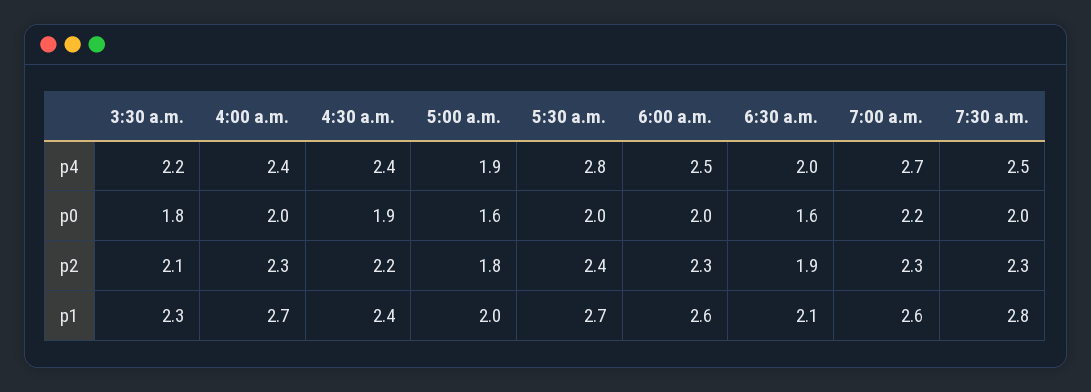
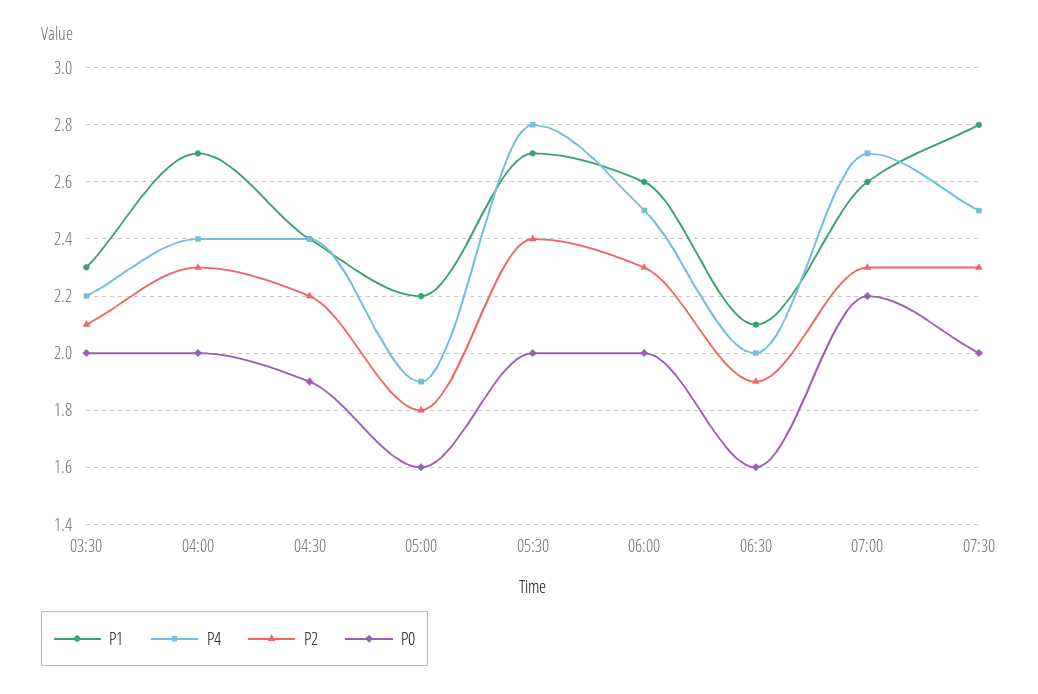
  {
    "p4": {
      "3:30 a.m.": 2.2,
      "4:00 a.m.": 2.4,
      "4:30 a.m.": 2.4,
      "5:00 a.m.": 1.9,
      "5:30 a.m.": 2.8,
      "6:00 a.m.": 2.5,
      "6:30 a.m.": 2,
      "7:00 a.m.": 2.7,
      "7:30 a.m.": 2.5
    },
    "p0": {
-     "3:30 a.m.": 1.8,
+     "3:30 a.m.": 2,
      "4:00 a.m.": 2,
      "4:30 a.m.": 1.9,
      "5:00 a.m.": 1.6,
      "5:30 a.m.": 2,
      "6:00 a.m.": 2,
      "6:30 a.m.": 1.6,
      "7:00 a.m.": 2.2,
      "7:30 a.m.": 2
    },
    "p2": {
      "3:30 a.m.": 2.1,
      "4:00 a.m.": 2.3,
      "4:30 a.m.": 2.2,
      "5:00 a.m.": 1.8,
      "5:30 a.m.": 2.4,
      "6:00 a.m.": 2.3,
      "6:30 a.m.": 1.9,
      "7:00 a.m.": 2.3,
      "7:30 a.m.": 2.3
    },
    "p1": {
      "3:30 a.m.": 2.3,
      "4:00 a.m.": 2.7,
      "4:30 a.m.": 2.4,
-     "5:00 a.m.": 2,
+     "5:00 a.m.": 2.2,
      "5:30 a.m.": 2.7,
      "6:00 a.m.": 2.6,
      "6:30 a.m.": 2.1,
      "7:00 a.m.": 2.6,
      "7:30 a.m.": 2.8
    }
  }

